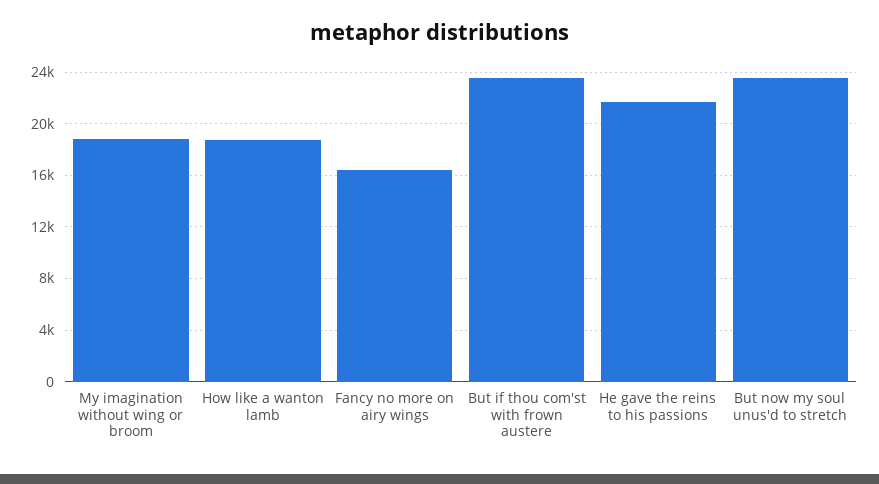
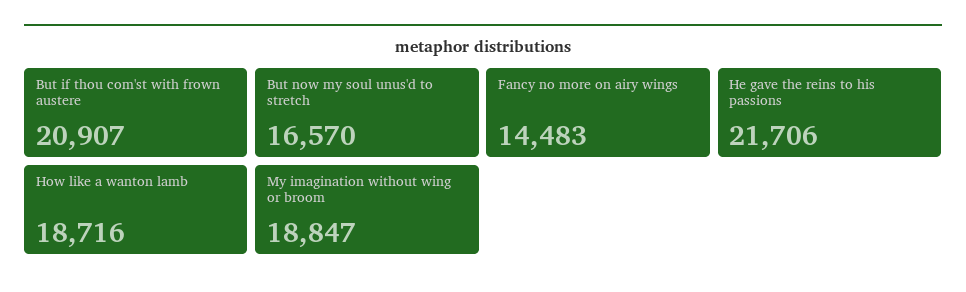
  {
    "My imagination without wing or broom": 18847,
    "How like a wanton lamb": 18716,
-   "Fancy no more on airy wings": 16500,
+   "Fancy no more on airy wings": 14483,
-   "But if thou com'st with frown austere": 23500,
+   "But if thou com'st with frown austere": 20907,
    "He gave the reins to his passions": 21706,
-   "But now my soul unus'd to stretch": 23500
+   "But now my soul unus'd to stretch": 16570
  }

